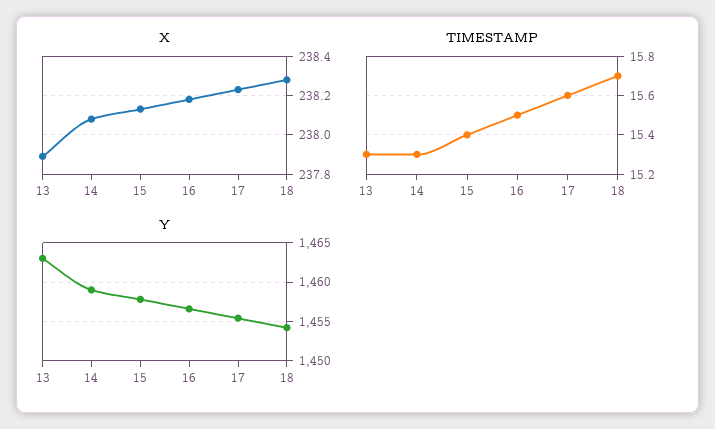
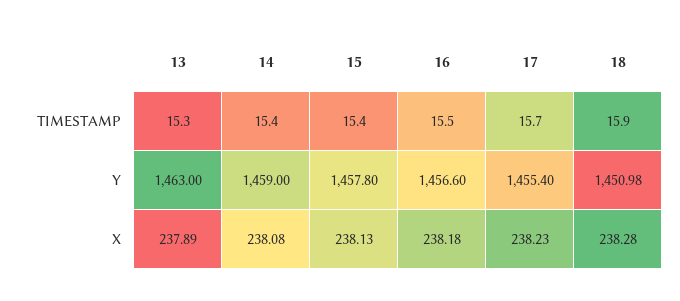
  {
    "X": {
      "13": 237.89,
      "14": 238.08,
      "15": 238.13,
      "16": 238.18,
      "17": 238.23,
      "18": 238.28
    },
    "TIMESTAMP": {
      "13": 15.3,
-     "14": 15.3,
+     "14": 15.4,
      "15": 15.4,
      "16": 15.5,
-     "17": 15.6,
+     "17": 15.7,
-     "18": 15.7
+     "18": 15.9
    },
    "Y": {
      "13": 1463,
      "14": 1459,
      "15": 1457.8,
      "16": 1456.6,
      "17": 1455.4,
-     "18": 1454
+     "18": 1450.98
    }
  }

